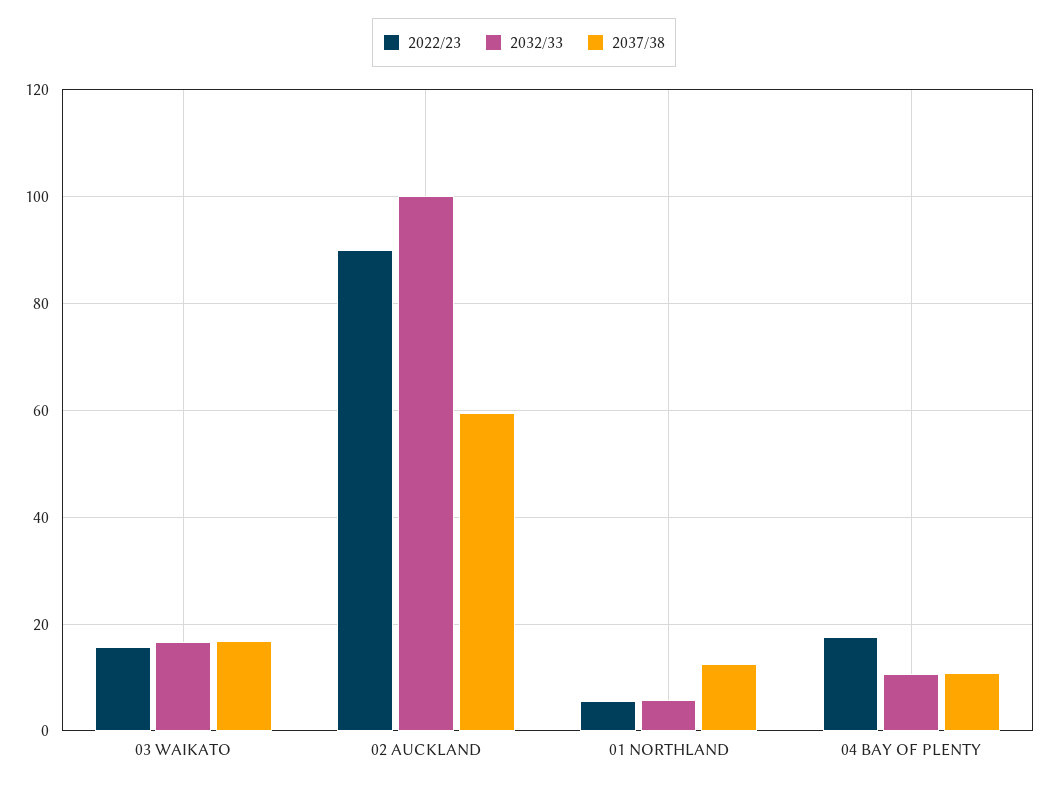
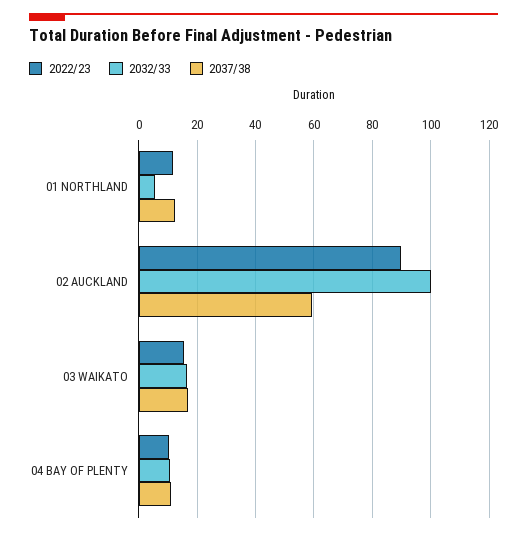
  {
    "2022/23": {
      "03 WAIKATO": 16,
      "02 AUCKLAND": 90,
-     "01 NORTHLAND": 6,
+     "01 NORTHLAND": 12.5,
-     "04 BAY OF PLENTY": 18
+     "04 BAY OF PLENTY": 10
    },
    "2032/33": {
      "03 WAIKATO": 16,
      "02 AUCKLAND": 100,
      "01 NORTHLAND": 6,
      "04 BAY OF PLENTY": 10
    },
    "2037/38": {
      "03 WAIKATO": 16,
      "02 AUCKLAND": 60,
      "01 NORTHLAND": 12,
      "04 BAY OF PLENTY": 10
    }
  }

